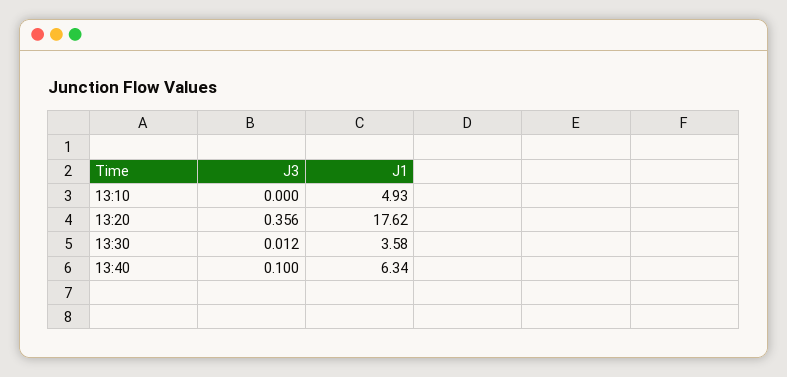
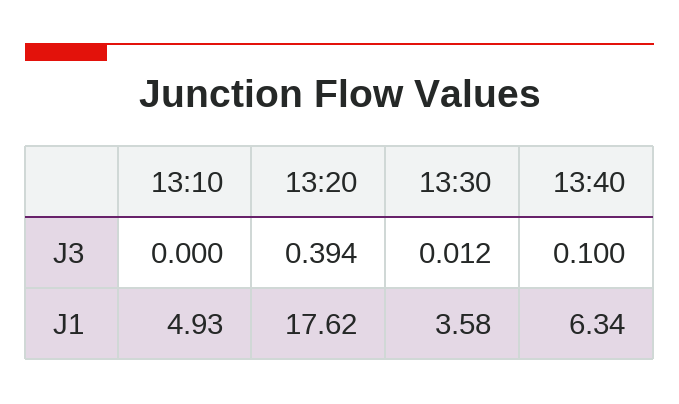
  {
    "J3": {
      "13:10": 0,
-     "13:20": 0.356,
+     "13:20": 0.394,
      "13:30": 0.012,
      "13:40": 0.1
    },
    "J1": {
      "13:10": 4.93,
      "13:20": 17.62,
      "13:30": 3.58,
      "13:40": 6.34
    }
  }

